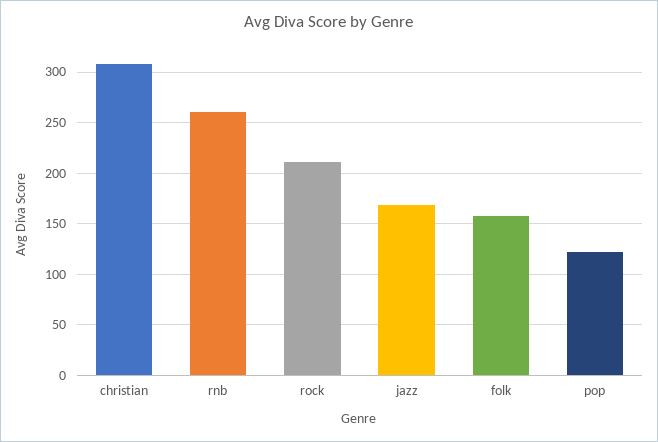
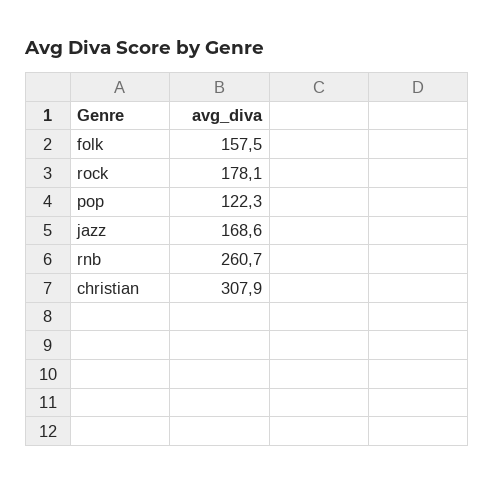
  {
    "christian": 307.9,
    "rnb": 260.7,
-   "rock": 210,
+   "rock": 178.1,
    "jazz": 168.6,
    "folk": 157.5,
    "pop": 122.3
  }

